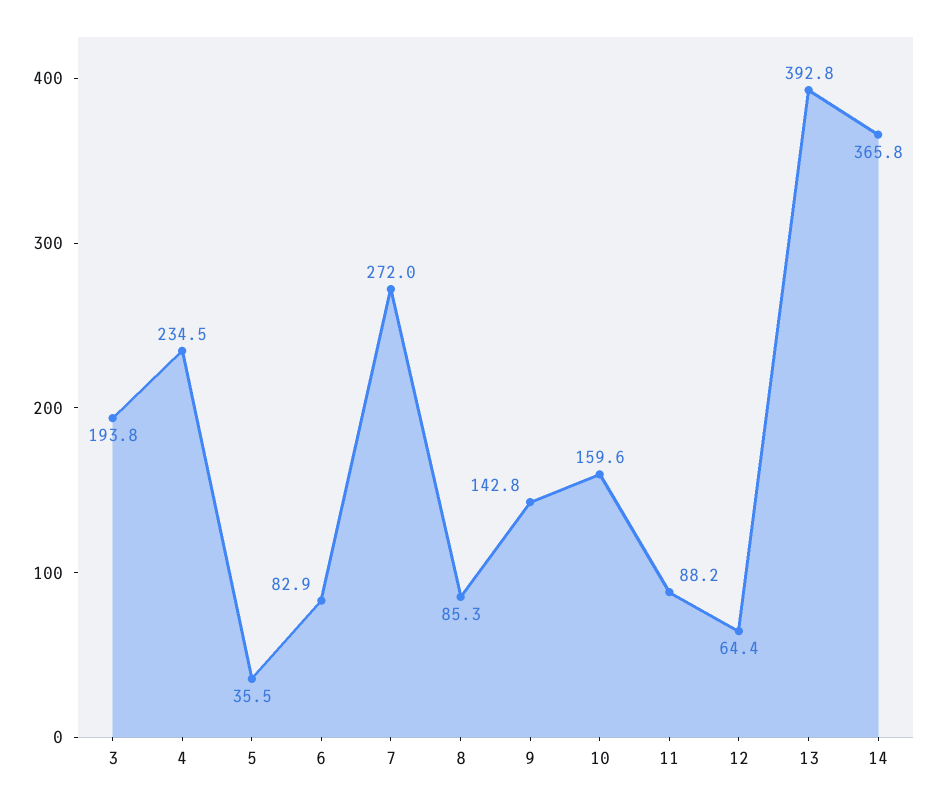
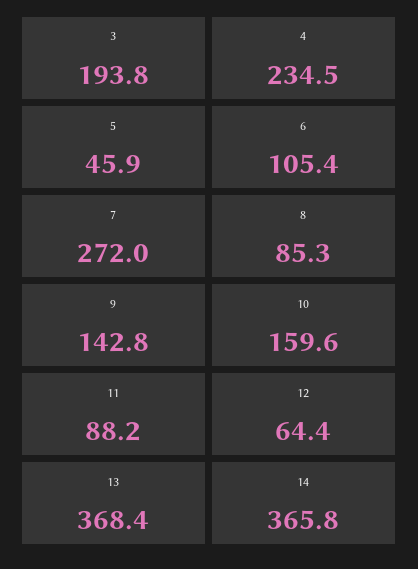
  {
    "3": 193.8,
    "4": 234.5,
-   "5": 35.5,
+   "5": 45.9,
-   "6": 82.9,
+   "6": 105.4,
    "7": 272,
    "8": 85.3,
    "9": 142.8,
    "10": 159.6,
    "11": 88.2,
    "12": 64.4,
-   "13": 392.8,
+   "13": 368.4,
    "14": 365.8
  }

